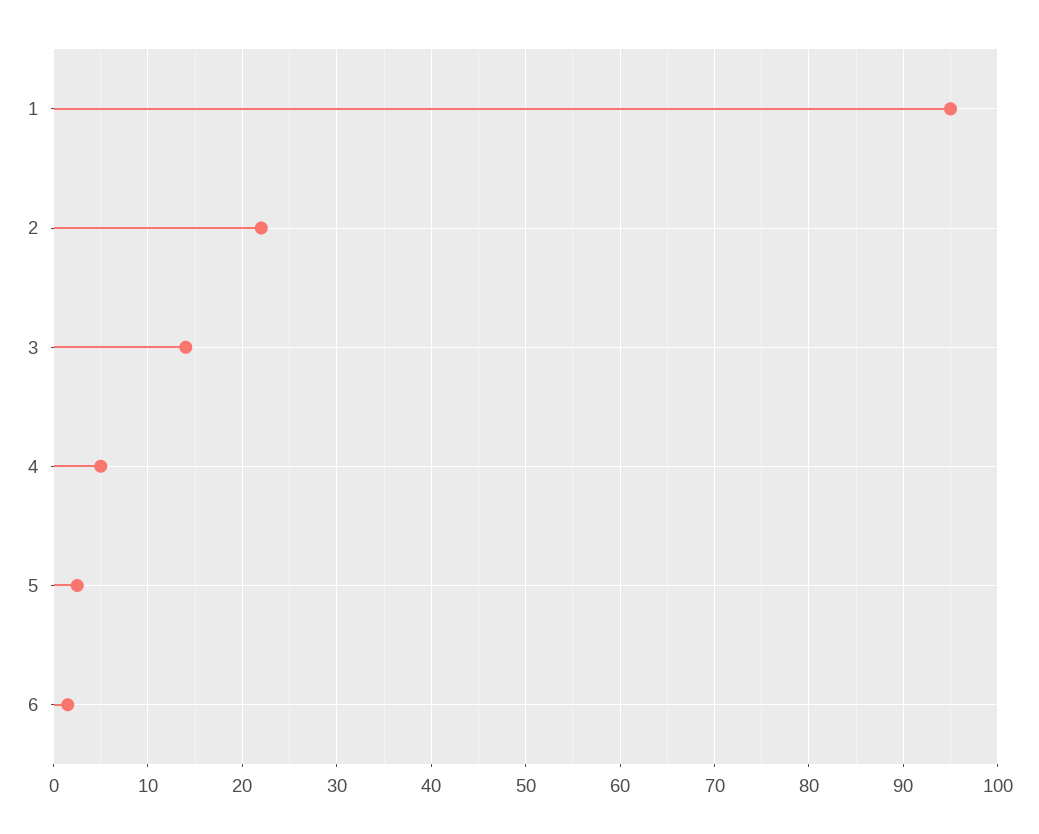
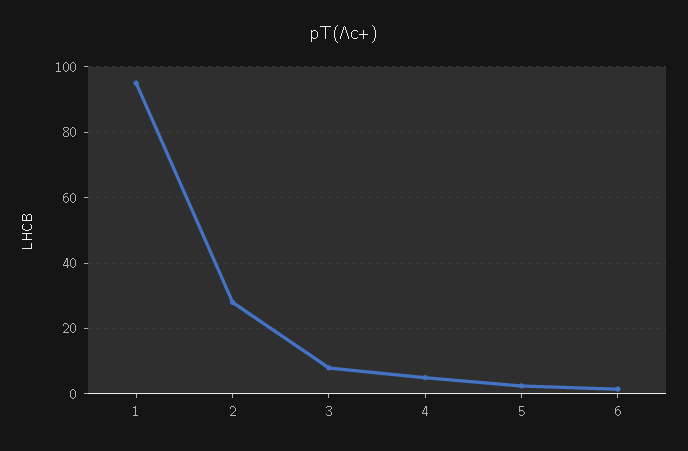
  {
    "1": 95,
-   "2": 22,
+   "2": 28,
-   "3": 14,
+   "3": 8,
    "4": 5,
    "5": 3,
    "6": 2
  }

